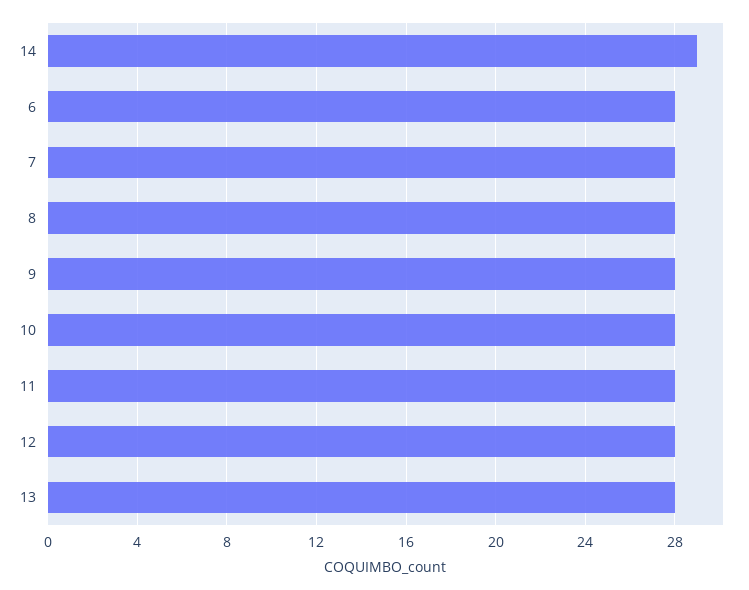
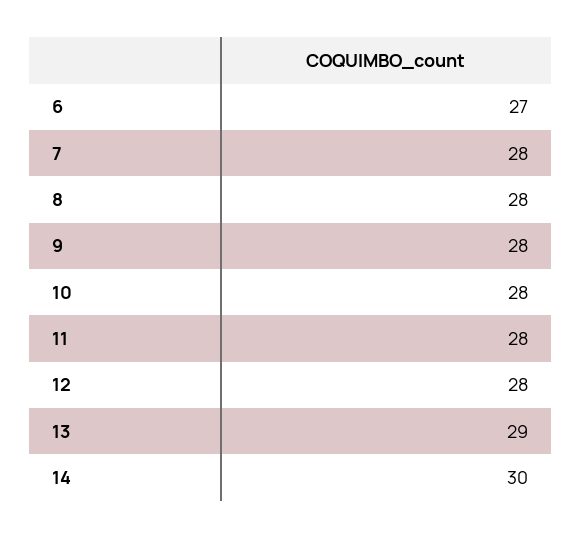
  {
-   "14": 29,
+   "14": 30,
-   "6": 28,
+   "6": 27,
    "7": 28,
    "8": 28,
    "9": 28,
    "10": 28,
    "11": 28,
    "12": 28,
-   "13": 28
+   "13": 29
  }

